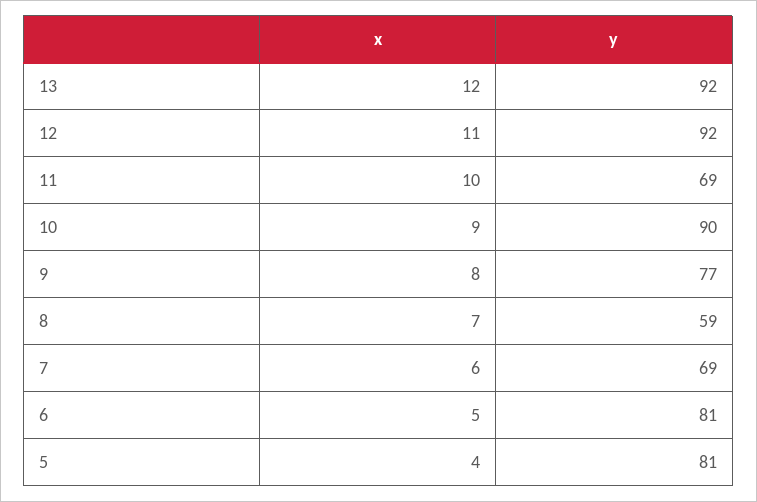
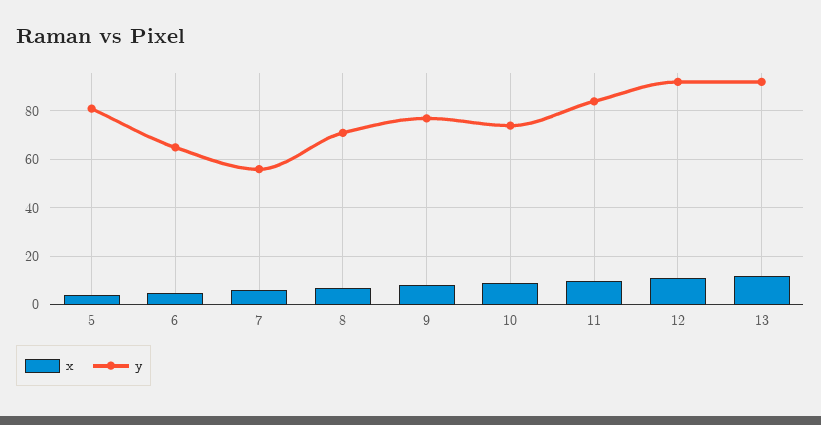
  {
    "x": {
      "13": 12,
      "12": 11,
      "11": 10,
      "10": 9,
      "9": 8,
      "8": 7,
      "7": 6,
      "6": 5,
      "5": 4
    },
    "y": {
      "13": 92,
      "12": 92,
-     "11": 69,
+     "11": 85,
-     "10": 90,
+     "10": 75,
      "9": 77,
-     "8": 59,
+     "8": 70,
-     "7": 69,
+     "7": 55,
-     "6": 81,
+     "6": 65,
      "5": 81
    }
  }

